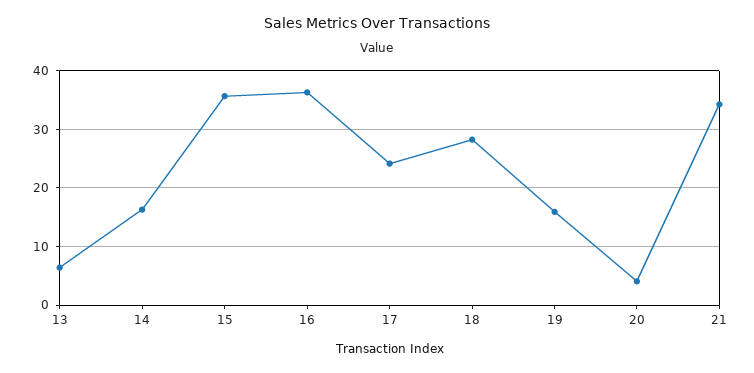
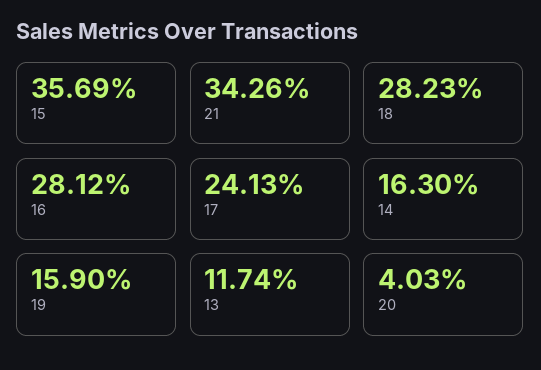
  {
-   "13": 6,
+   "13": 11.74,
    "14": 16.3,
    "15": 35.69,
-   "16": 36,
+   "16": 28.12,
    "17": 24.13,
    "18": 28.23,
    "19": 15.9,
    "20": 4.03,
    "21": 34.26
  }

